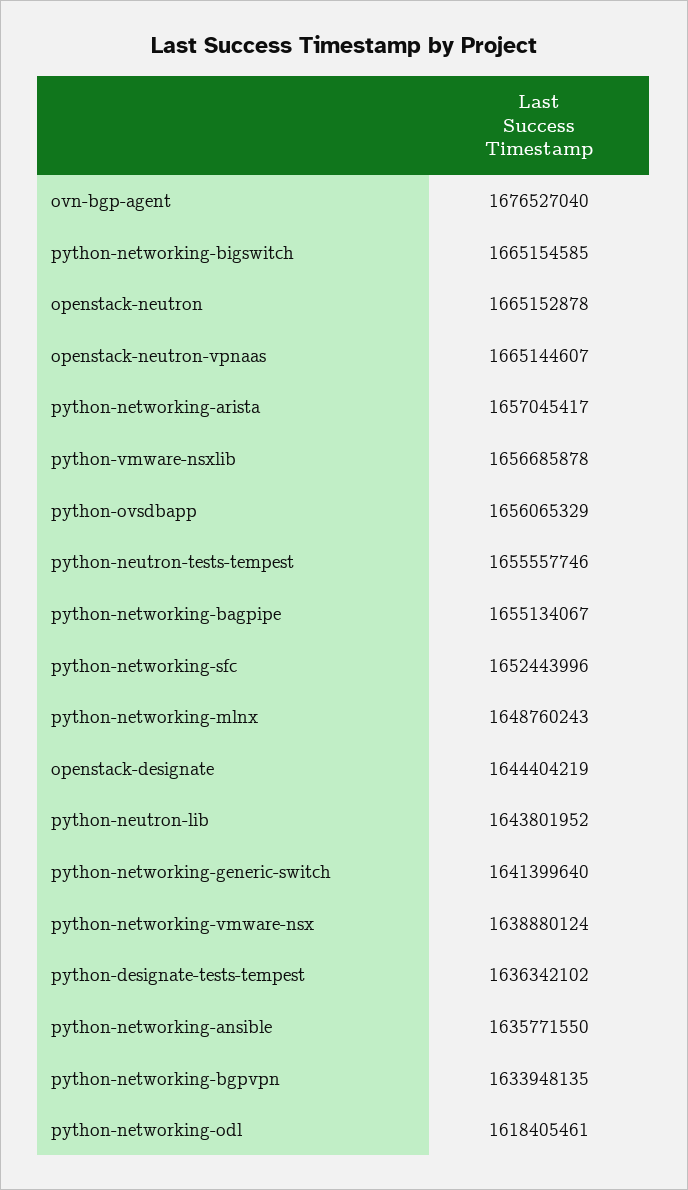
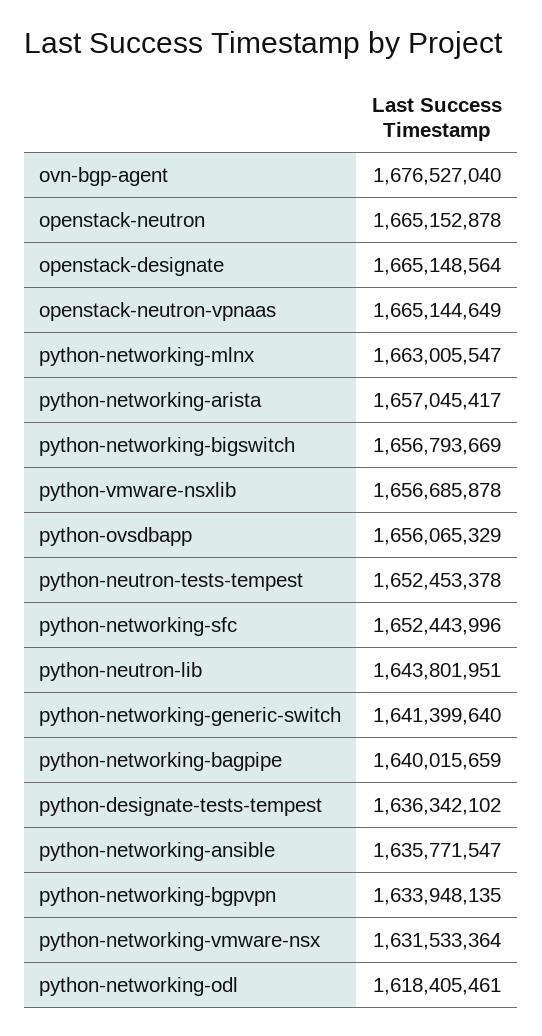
  {
    "ovn-bgp-agent": 1676527040,
-   "python-networking-bigswitch": 1665154585,
+   "python-networking-bigswitch": 1656793669,
    "openstack-neutron": 1665152878,
-   "openstack-neutron-vpnaas": 1665144607,
+   "openstack-neutron-vpnaas": 1665144649,
    "python-networking-arista": 1657045417,
    "python-vmware-nsxlib": 1656685878,
    "python-ovsdbapp": 1656065329,
-   "python-neutron-tests-tempest": 1655557746,
+   "python-neutron-tests-tempest": 1652453378,
-   "python-networking-bagpipe": 1655134067,
+   "python-networking-bagpipe": 1640015659,
    "python-networking-sfc": 1652443996,
-   "python-networking-mlnx": 1648760243,
+   "python-networking-mlnx": 1663005547,
-   "openstack-designate": 1644404219,
+   "openstack-designate": 1665148564,
-   "python-neutron-lib": 1643801952,
+   "python-neutron-lib": 1643801951,
    "python-networking-generic-switch": 1641399640,
-   "python-networking-vmware-nsx": 1638880124,
+   "python-networking-vmware-nsx": 1631533364,
    "python-designate-tests-tempest": 1636342102,
-   "python-networking-ansible": 1635771550,
+   "python-networking-ansible": 1635771547,
    "python-networking-bgpvpn": 1633948135,
    "python-networking-odl": 1618405461
  }

